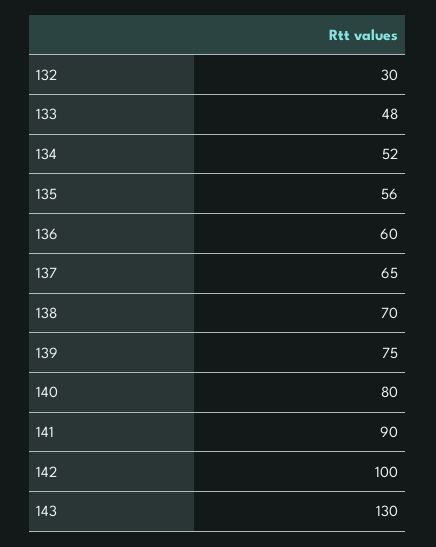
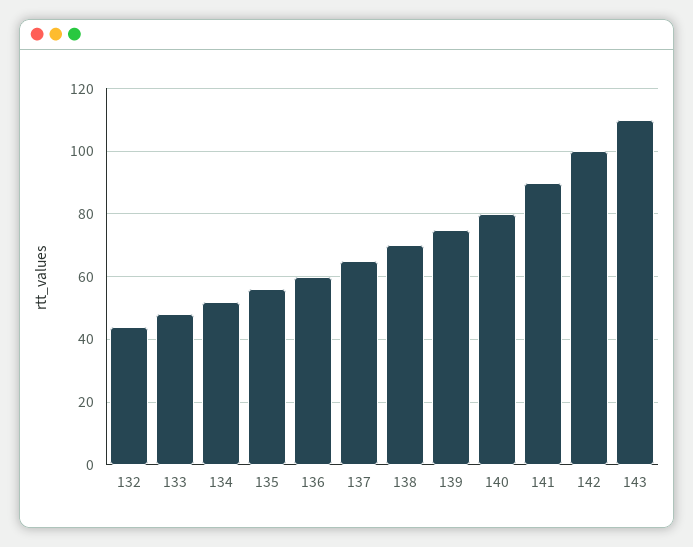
  {
-   "132": 30,
+   "132": 45,
    "133": 48,
    "134": 52,
    "135": 56,
    "136": 60,
    "137": 65,
    "138": 70,
    "139": 75,
    "140": 80,
    "141": 90,
    "142": 100,
-   "143": 130
+   "143": 110
  }

